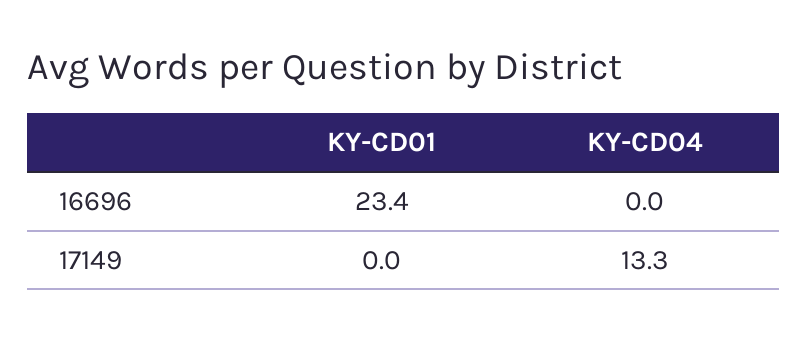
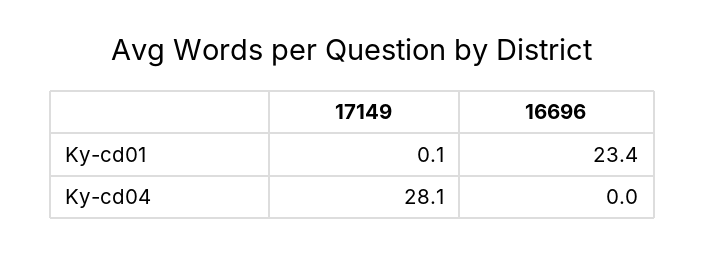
  {
    "KY-CD01": {
      "16696": 23.4,
-     "17149": 0
+     "17149": 0.1
    },
    "KY-CD04": {
      "16696": 0,
-     "17149": 13.3
+     "17149": 28.1
    }
  }

